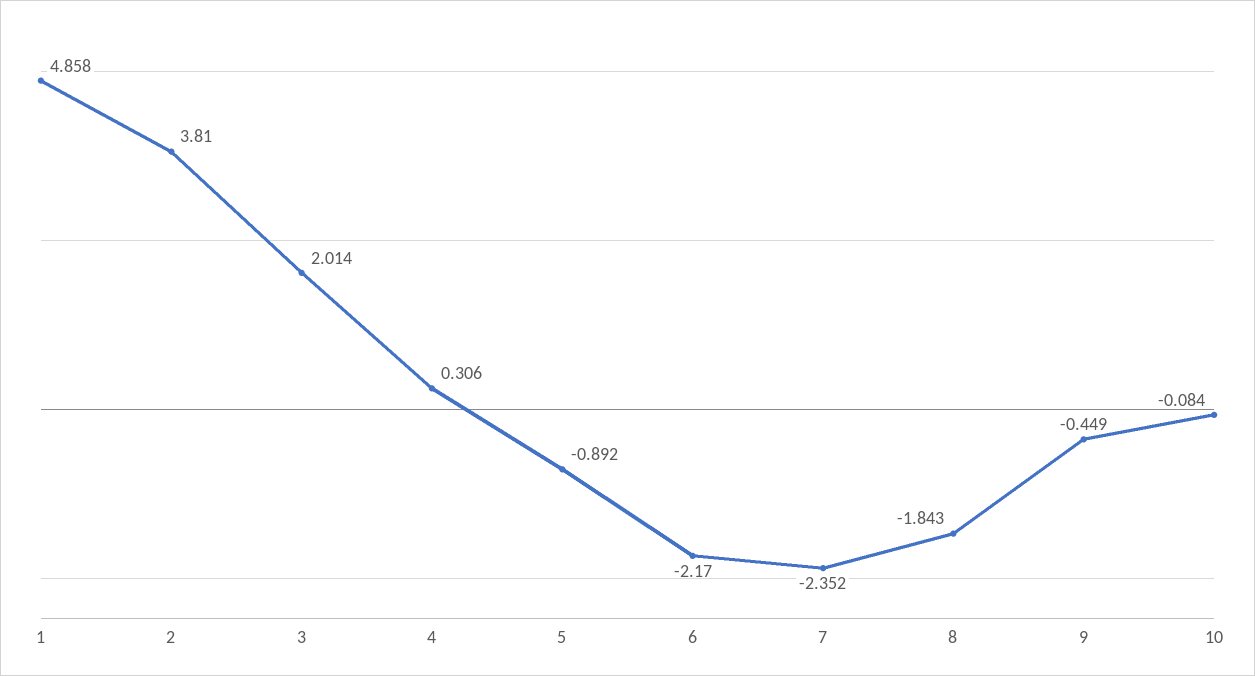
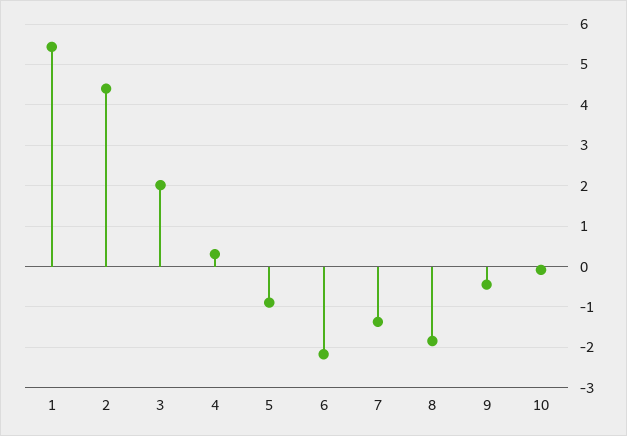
  {
-   "1": 4.858,
+   "1": 5.4,
-   "2": 3.81,
+   "2": 4.4,
    "3": 2.014,
    "4": 0.306,
    "5": -0.892,
    "6": -2.17,
-   "7": -2.352,
+   "7": -1.4,
    "8": -1.843,
    "9": -0.449,
    "10": -0.084
  }

